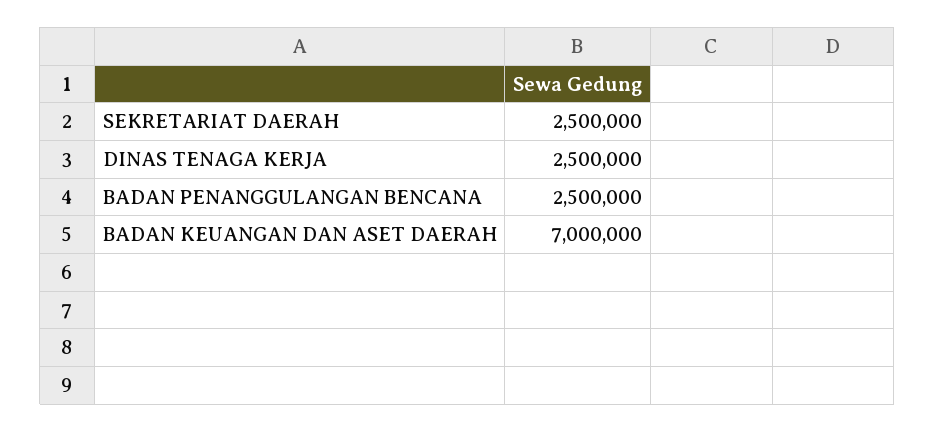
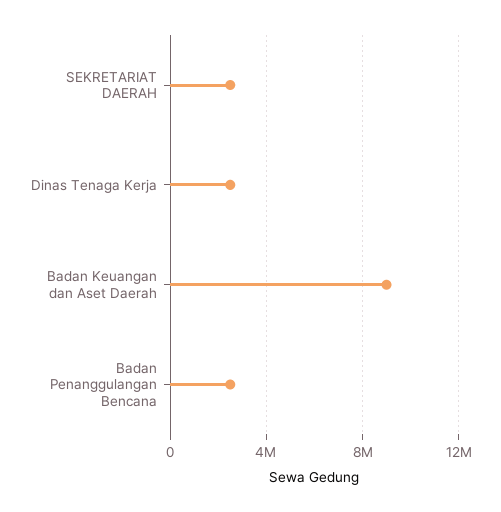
  {
    "SEKRETARIAT DAERAH": 2500000,
    "DINAS TENAGA KERJA": 2500000,
    "BADAN PENANGGULANGAN BENCANA": 2500000,
-   "BADAN KEUANGAN DAN ASET DAERAH": 7000000
+   "BADAN KEUANGAN DAN ASET DAERAH": 9000000
  }

